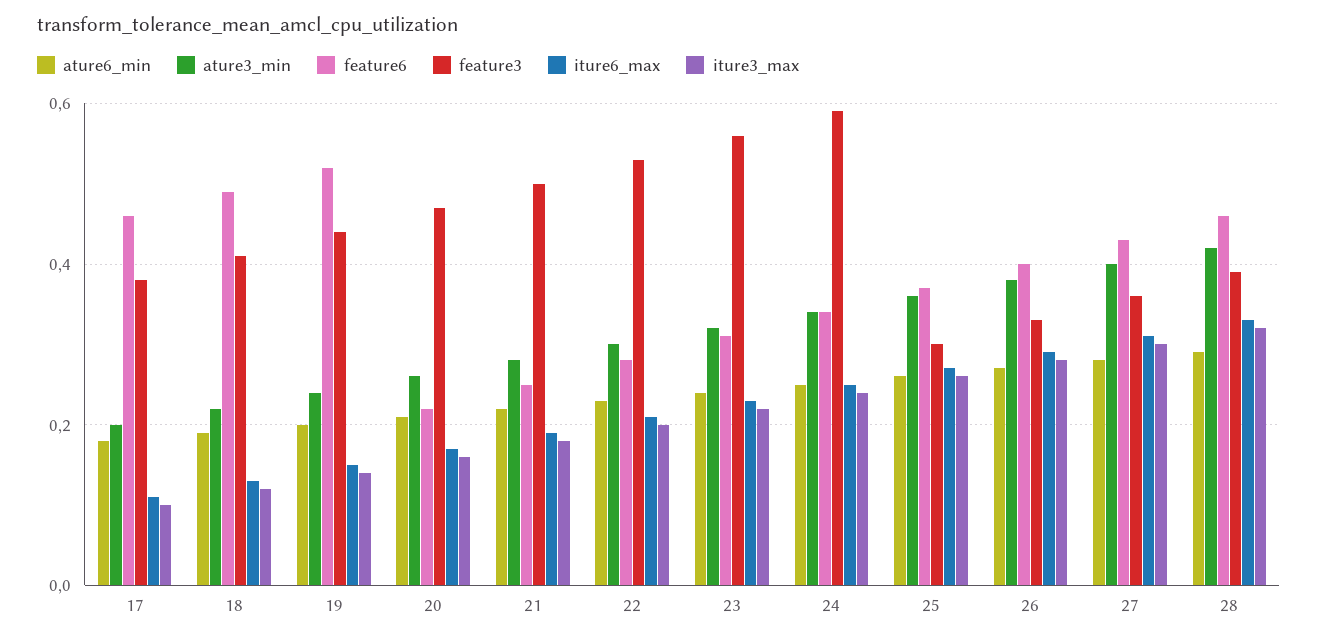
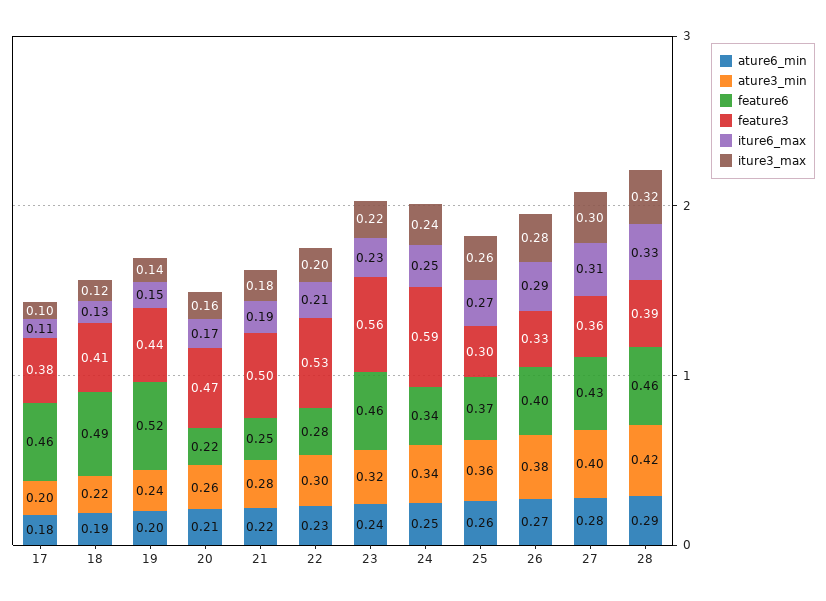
  {
    "ature6_min": {
      "17": 0.18,
      "18": 0.19,
      "19": 0.2,
      "20": 0.21,
      "21": 0.22,
      "22": 0.23,
      "23": 0.24,
      "24": 0.25,
      "25": 0.26,
      "26": 0.27,
      "27": 0.28,
      "28": 0.29
    },
    "ature3_min": {
      "17": 0.2,
      "18": 0.22,
      "19": 0.24,
      "20": 0.26,
      "21": 0.28,
      "22": 0.3,
      "23": 0.32,
      "24": 0.34,
      "25": 0.36,
      "26": 0.38,
      "27": 0.4,
      "28": 0.42
    },
    "feature6": {
      "17": 0.46,
      "18": 0.49,
      "19": 0.52,
      "20": 0.22,
      "21": 0.25,
      "22": 0.28,
-     "23": 0.3,
+     "23": 0.46,
      "24": 0.34,
      "25": 0.37,
      "26": 0.4,
      "27": 0.43,
      "28": 0.46
    },
    "feature3": {
      "17": 0.38,
      "18": 0.41,
      "19": 0.44,
      "20": 0.47,
      "21": 0.5,
      "22": 0.53,
      "23": 0.56,
      "24": 0.59,
      "25": 0.3,
      "26": 0.33,
      "27": 0.36,
      "28": 0.39
    },
    "iture6_max": {
      "17": 0.11,
      "18": 0.13,
      "19": 0.15,
      "20": 0.17,
      "21": 0.19,
      "22": 0.21,
      "23": 0.23,
      "24": 0.25,
      "25": 0.27,
      "26": 0.29,
      "27": 0.31,
      "28": 0.33
    },
    "iture3_max": {
      "17": 0.1,
      "18": 0.12,
      "19": 0.14,
      "20": 0.16,
      "21": 0.18,
      "22": 0.2,
      "23": 0.22,
      "24": 0.24,
      "25": 0.26,
      "26": 0.28,
      "27": 0.3,
      "28": 0.32
    }
  }

